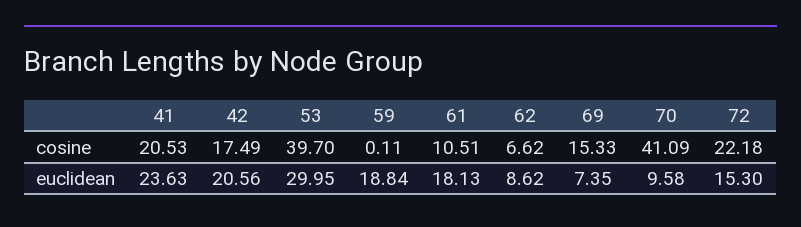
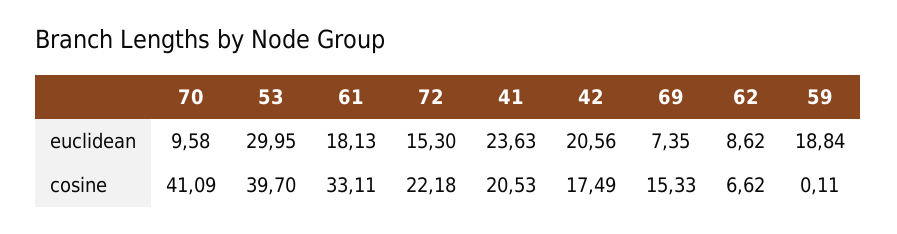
  {
    "41": {
      "cosine": 20.53,
      "euclidean": 23.63
    },
    "42": {
      "cosine": 17.49,
      "euclidean": 20.56
    },
    "53": {
      "cosine": 39.7,
      "euclidean": 29.95
    },
    "59": {
      "cosine": 0.11,
      "euclidean": 18.84
    },
    "61": {
-     "cosine": 10.51,
+     "cosine": 33.11,
      "euclidean": 18.13
    },
    "62": {
      "cosine": 6.62,
      "euclidean": 8.62
    },
    "69": {
      "cosine": 15.33,
      "euclidean": 7.35
    },
    "70": {
      "cosine": 41.09,
      "euclidean": 9.58
    },
    "72": {
      "cosine": 22.18,
      "euclidean": 15.3
    }
  }

